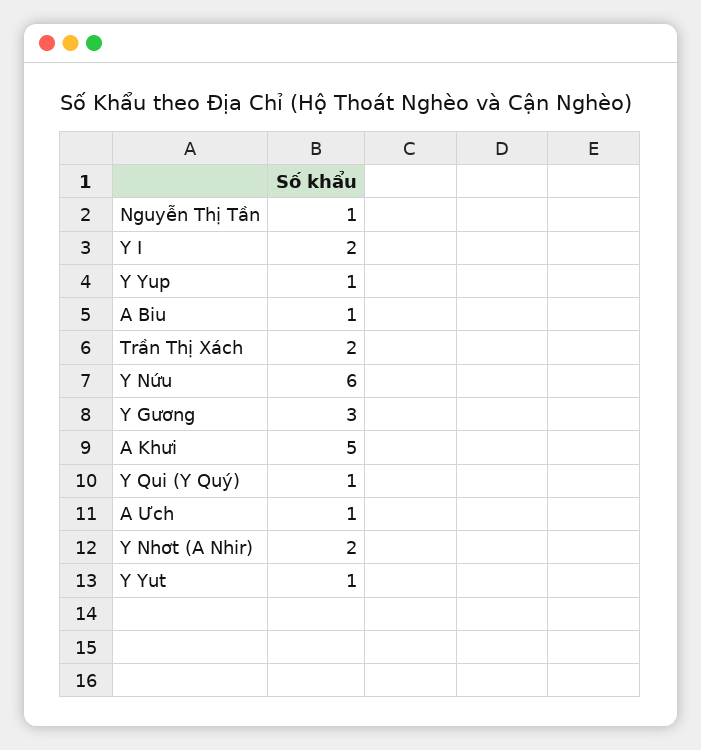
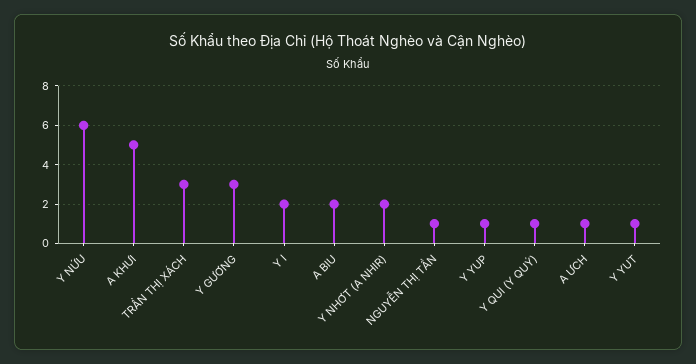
  {
    "Nguyễn Thị Tần": 1,
    "Y I": 2,
    "Y Yup": 1,
-   "A Biu": 1,
+   "A Biu": 2,
-   "Trần Thị Xách": 2,
+   "Trần Thị Xách": 3,
    "Y Nứu": 6,
    "Y Gương": 3,
    "A Khưi": 5,
    "Y Qui (Y Quý)": 1,
    "A Ưch": 1,
    "Y Nhơt (A Nhir)": 2,
    "Y Yut": 1
  }

